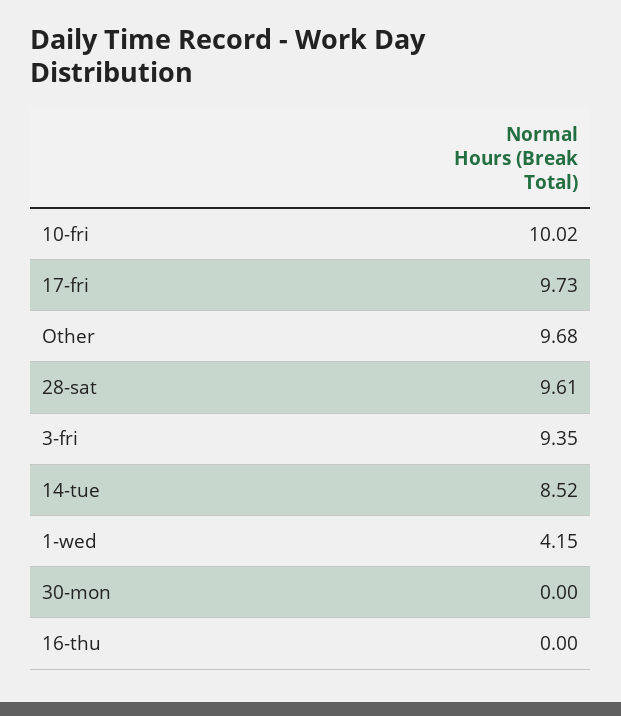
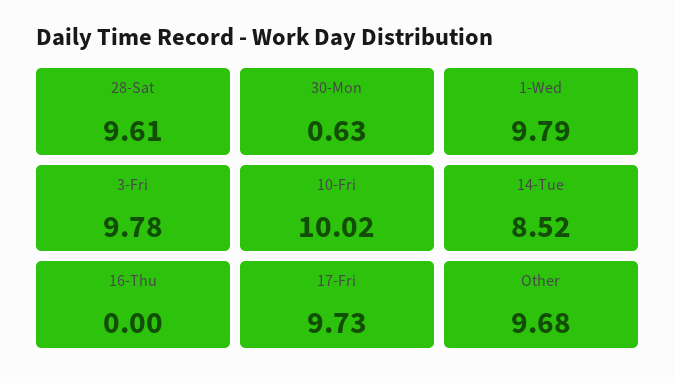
  {
    "10-fri": 10.02,
    "17-fri": 9.73,
    "Other": 9.68,
    "28-sat": 9.61,
-   "3-fri": 9.35,
+   "3-fri": 9.78,
    "14-tue": 8.52,
-   "1-wed": 4.15,
+   "1-wed": 9.79,
-   "30-mon": 0,
+   "30-mon": 0.63,
    "16-thu": 0
  }

